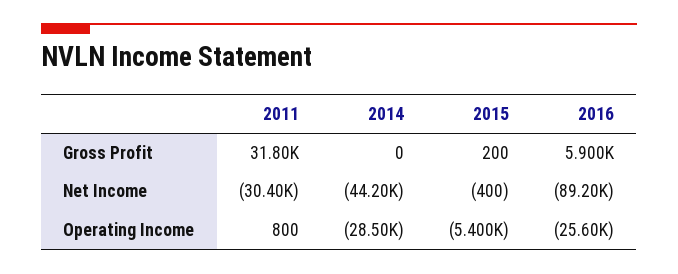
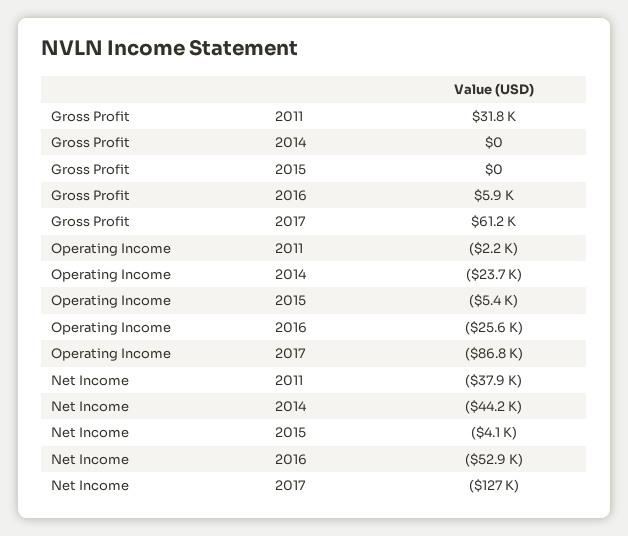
  {
    "2011": {
      "Gross Profit": 31800,
-     "Net Income": -30400,
+     "Net Income": -37900,
-     "Operating Income": 800
+     "Operating Income": -2200
    },
    "2014": {
      "Gross Profit": 0,
      "Net Income": -44200,
-     "Operating Income": -28500
+     "Operating Income": -23700
    },
    "2015": {
-     "Gross Profit": 200,
+     "Gross Profit": 0,
-     "Net Income": -400,
+     "Net Income": -4100,
      "Operating Income": -5400
    },
    "2016": {
      "Gross Profit": 5900,
-     "Net Income": -89200,
+     "Net Income": -52900,
      "Operating Income": -25600
-   }
+   },
+   "2017": {
+     "Gross Profit": 61200,
+     "Operating Income": -86800,
+     "Net Income": -127000
+   }
  }

